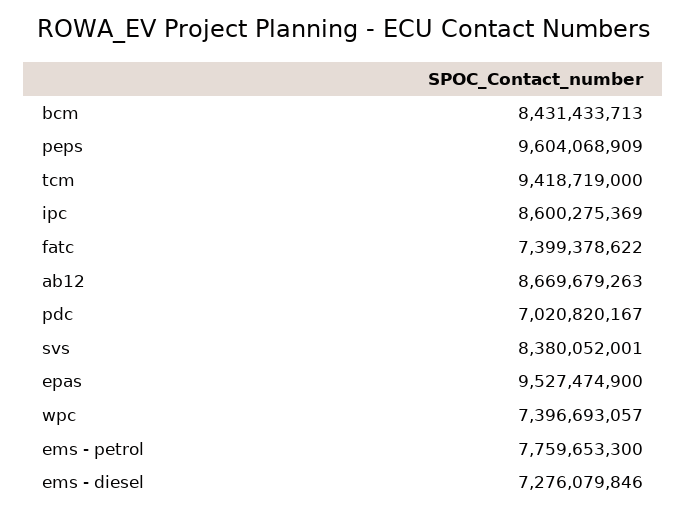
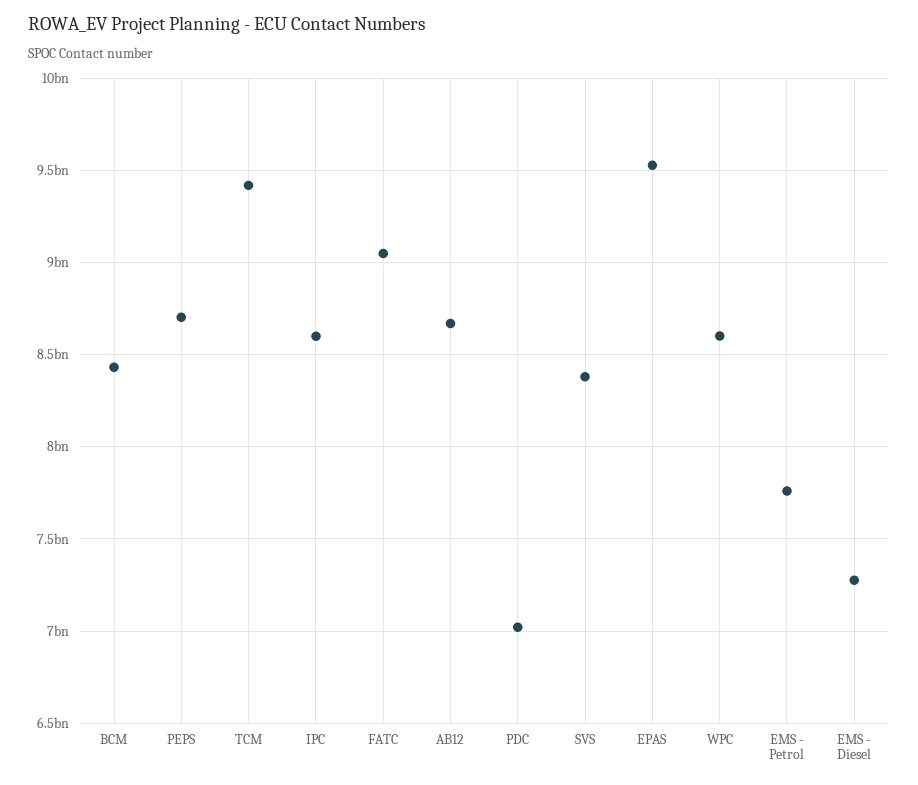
  {
    "bcm": 8431433713,
-   "peps": 9604068909,
+   "peps": 8700000000,
    "tcm": 9418719000,
    "ipc": 8600275369,
-   "fatc": 7399378622,
+   "fatc": 9050000000,
    "ab12": 8669679263,
    "pdc": 7020820167,
    "svs": 8380052001,
    "epas": 9527474900,
-   "wpc": 7396693057,
+   "wpc": 8600000000,
    "ems - petrol": 7759653300,
    "ems - diesel": 7276079846
  }

